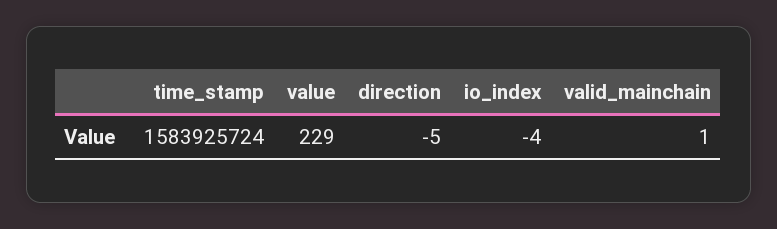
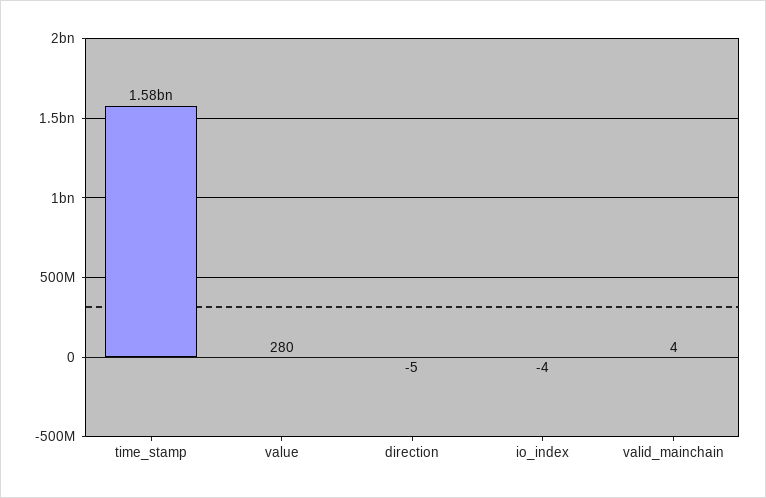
  {
    "time_stamp": 1583925724,
-   "value": 229,
+   "value": 280,
    "direction": -5,
    "io_index": -4,
-   "valid_mainchain": 1
+   "valid_mainchain": 4
  }

